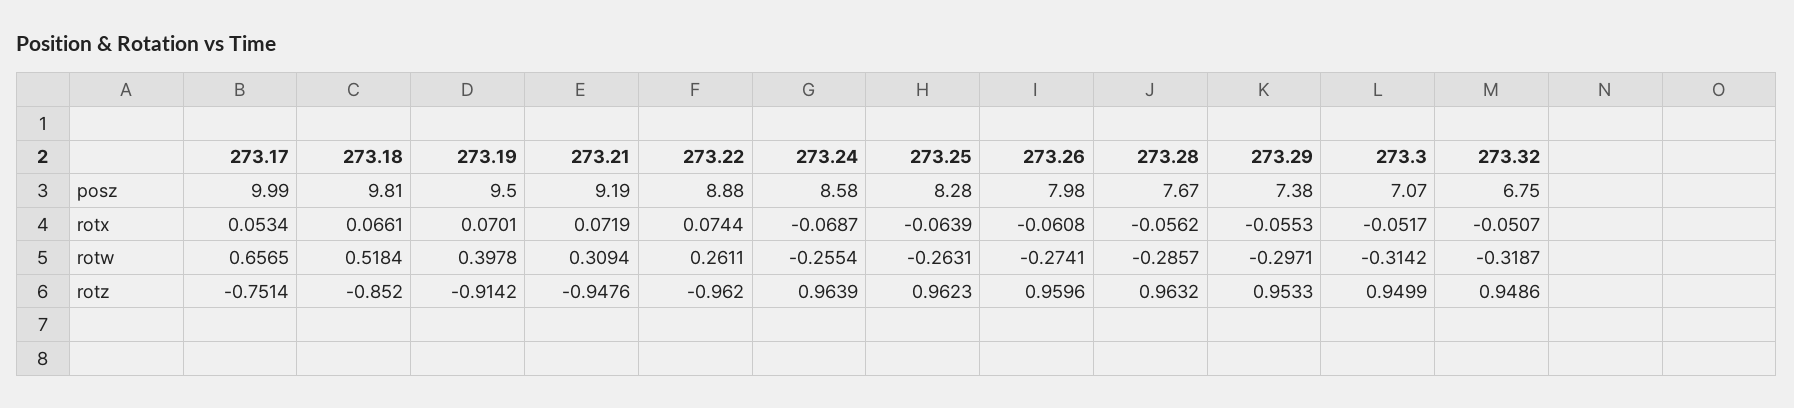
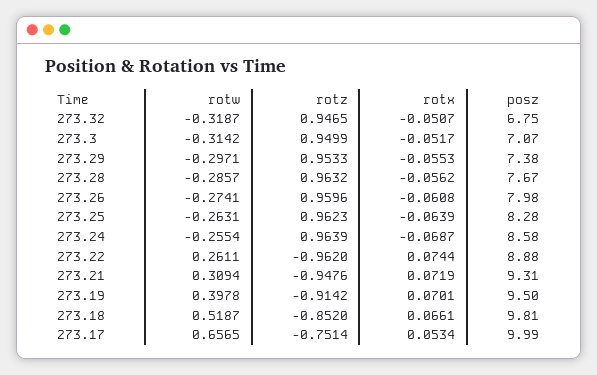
  {
    "273.17": {
      "posz": 9.99,
      "rotx": 0.0534,
      "rotw": 0.6565,
      "rotz": -0.7514
    },
    "273.18": {
      "posz": 9.81,
      "rotx": 0.0661,
-     "rotw": 0.5184,
+     "rotw": 0.5187,
      "rotz": -0.852
    },
    "273.19": {
      "posz": 9.5,
      "rotx": 0.0701,
      "rotw": 0.3978,
      "rotz": -0.9142
    },
    "273.21": {
-     "posz": 9.19,
+     "posz": 9.31,
      "rotx": 0.0719,
      "rotw": 0.3094,
      "rotz": -0.9476
    },
    "273.22": {
      "posz": 8.88,
      "rotx": 0.0744,
      "rotw": 0.2611,
      "rotz": -0.962
    },
    "273.24": {
      "posz": 8.58,
      "rotx": -0.0687,
      "rotw": -0.2554,
      "rotz": 0.9639
    },
    "273.25": {
      "posz": 8.28,
      "rotx": -0.0639,
      "rotw": -0.2631,
      "rotz": 0.9623
    },
    "273.26": {
      "posz": 7.98,
      "rotx": -0.0608,
      "rotw": -0.2741,
      "rotz": 0.9596
    },
    "273.28": {
      "posz": 7.67,
      "rotx": -0.0562,
      "rotw": -0.2857,
      "rotz": 0.9632
    },
    "273.29": {
      "posz": 7.38,
      "rotx": -0.0553,
      "rotw": -0.2971,
      "rotz": 0.9533
    },
    "273.3": {
      "posz": 7.07,
      "rotx": -0.0517,
      "rotw": -0.3142,
      "rotz": 0.9499
    },
    "273.32": {
      "posz": 6.75,
      "rotx": -0.0507,
      "rotw": -0.3187,
-     "rotz": 0.9486
+     "rotz": 0.9465
    }
  }

